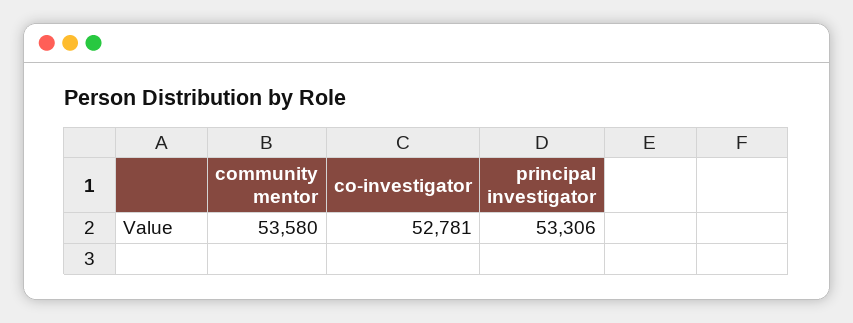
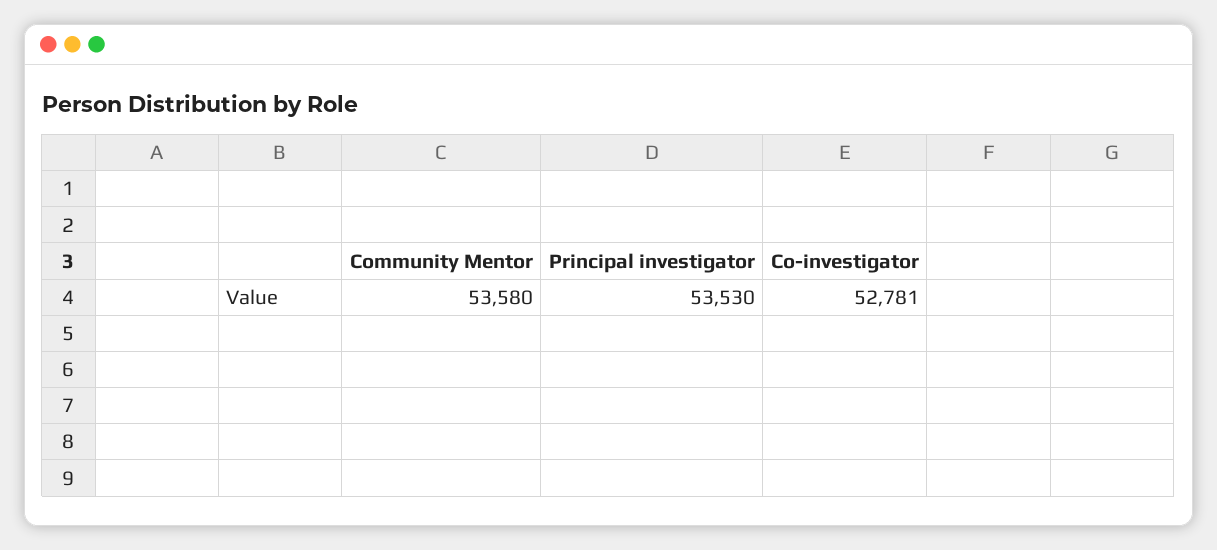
  {
    "community mentor": 53580,
    "co-investigator": 52781,
-   "principal investigator": 53306
+   "principal investigator": 53530
  }

